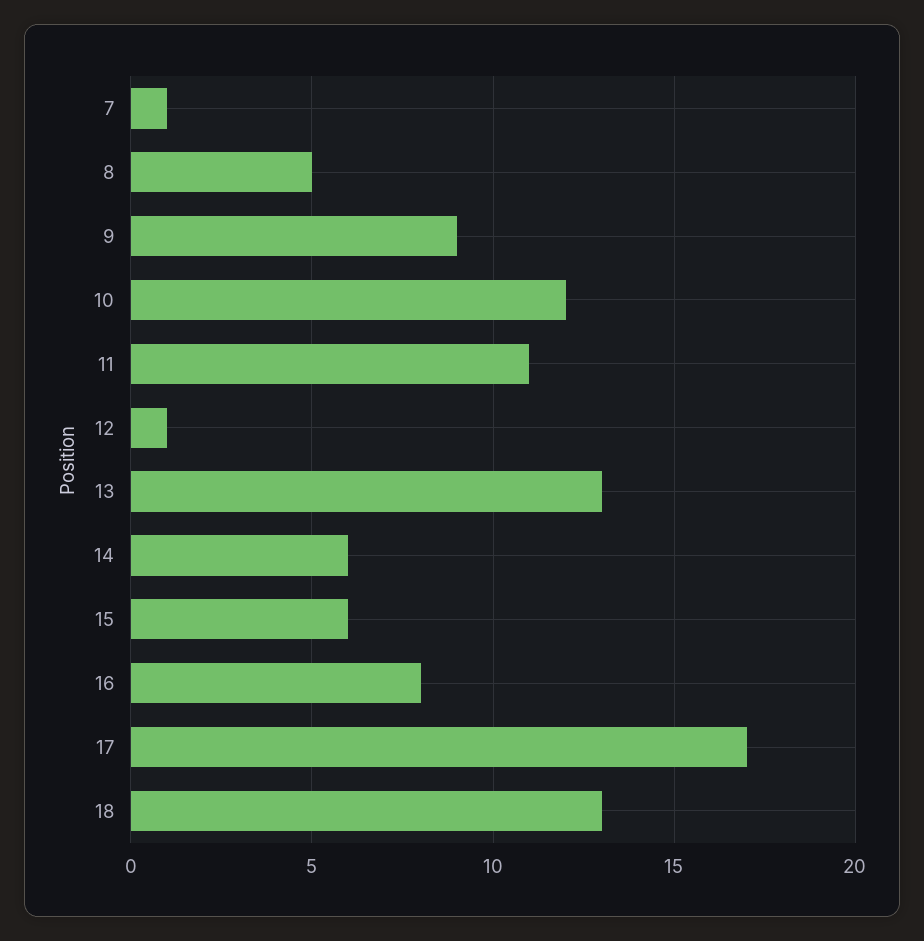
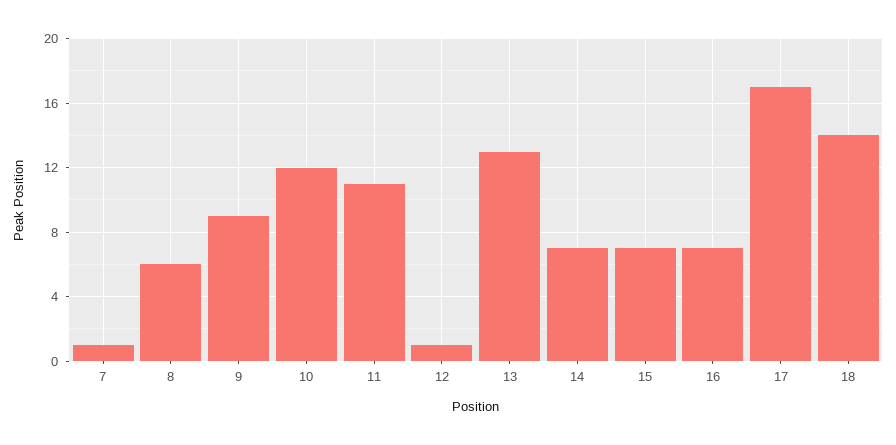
  {
    "7": 1,
-   "8": 5,
+   "8": 6,
    "9": 9,
    "10": 12,
    "11": 11,
    "12": 1,
    "13": 13,
-   "14": 6,
+   "14": 7,
-   "15": 6,
+   "15": 7,
-   "16": 8,
+   "16": 7,
    "17": 17,
-   "18": 13
+   "18": 14
  }

